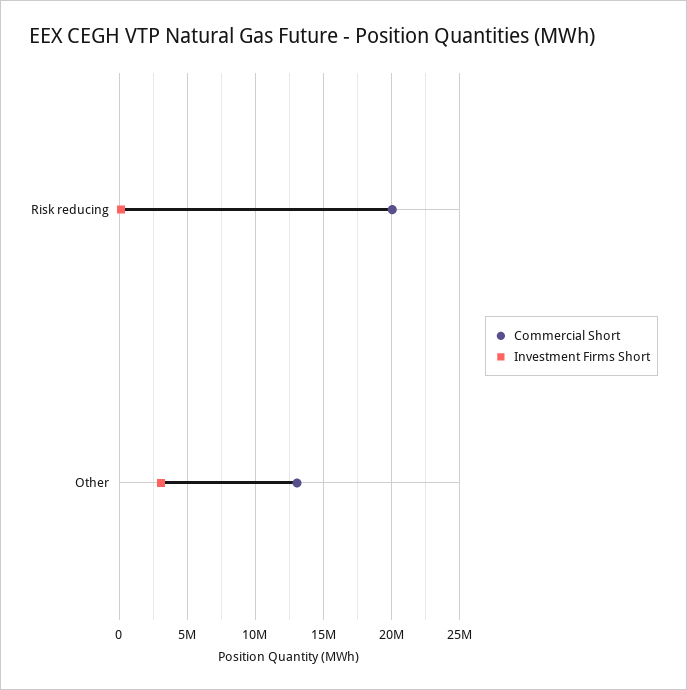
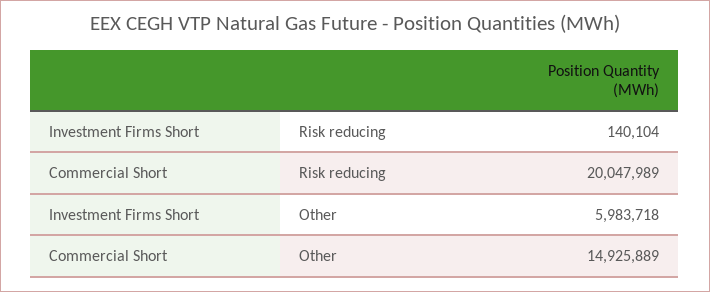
  {
    "Commercial Short": {
      "Risk reducing": 20047989,
-     "Other": 13000000
+     "Other": 14925889
    },
    "Investment Firms Short": {
      "Risk reducing": 140104,
-     "Other": 3000000
+     "Other": 5983718
    }
  }

